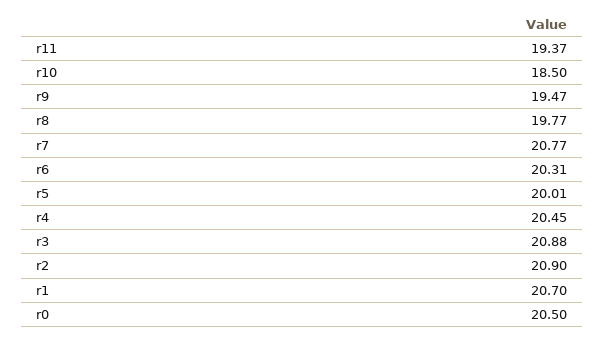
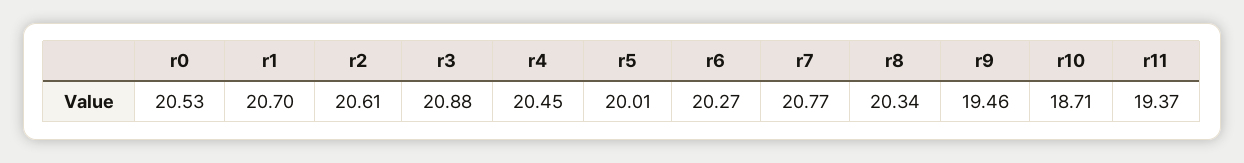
  {
    "r11": 19.37,
-   "r10": 18.5,
+   "r10": 18.71,
-   "r9": 19.47,
+   "r9": 19.46,
-   "r8": 19.77,
+   "r8": 20.34,
    "r7": 20.77,
-   "r6": 20.31,
+   "r6": 20.27,
    "r5": 20.01,
    "r4": 20.45,
    "r3": 20.88,
-   "r2": 20.9,
+   "r2": 20.61,
    "r1": 20.7,
-   "r0": 20.5
+   "r0": 20.53
  }

